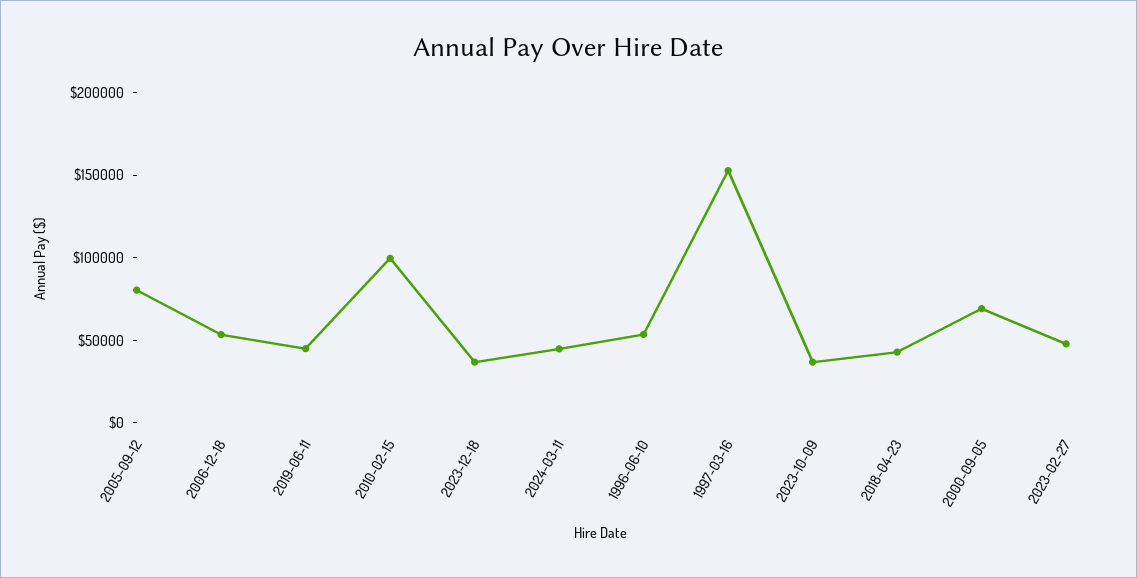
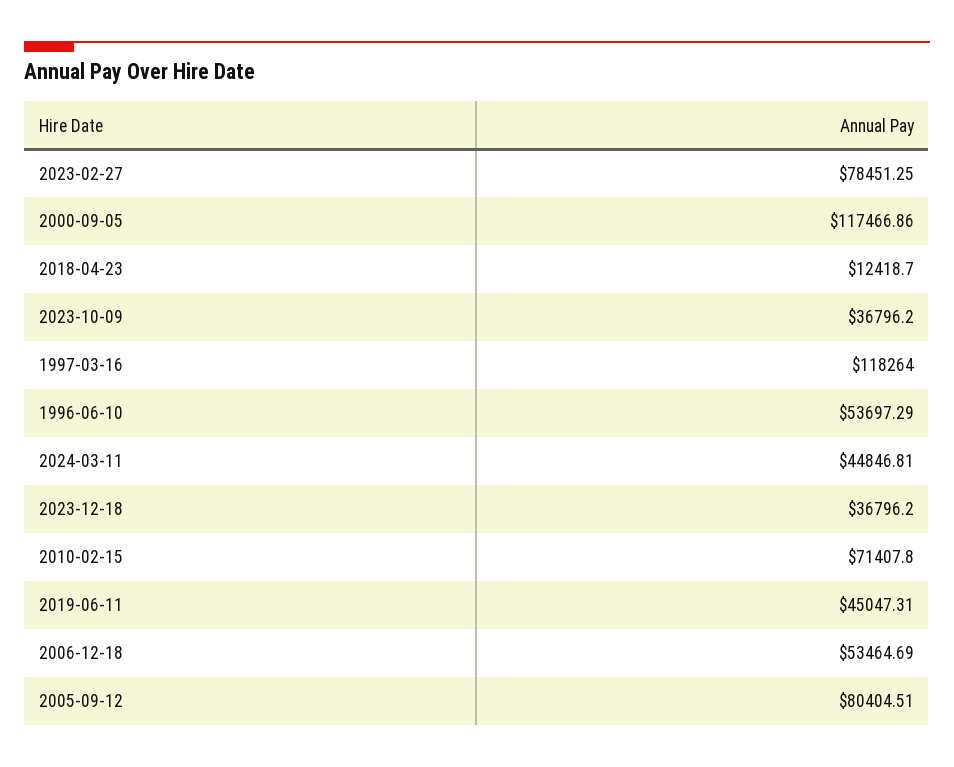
  {
    "2005-09-12": 80404.51,
    "2006-12-18": 53464.69,
    "2019-06-11": 45047.31,
-   "2010-02-15": 100000,
+   "2010-02-15": 71407.8,
    "2023-12-18": 36796.2,
    "2024-03-11": 44846.81,
    "1996-06-10": 53697.29,
-   "1997-03-16": 150000,
+   "1997-03-16": 118264,
    "2023-10-09": 36796.2,
-   "2018-04-23": 40000,
+   "2018-04-23": 12418.7,
-   "2000-09-05": 70000,
+   "2000-09-05": 117466.86,
-   "2023-02-27": 50000
+   "2023-02-27": 78451.25
  }

